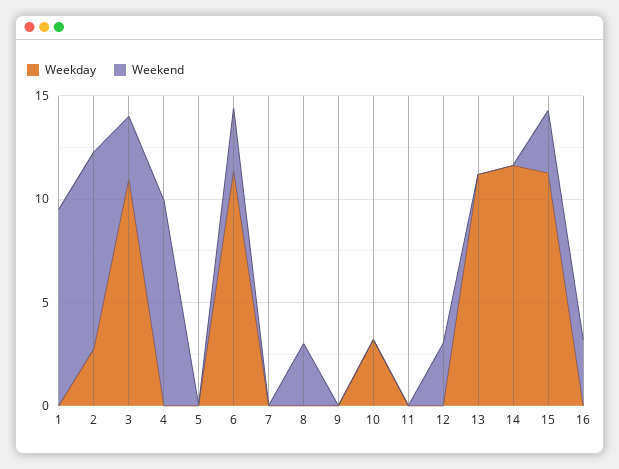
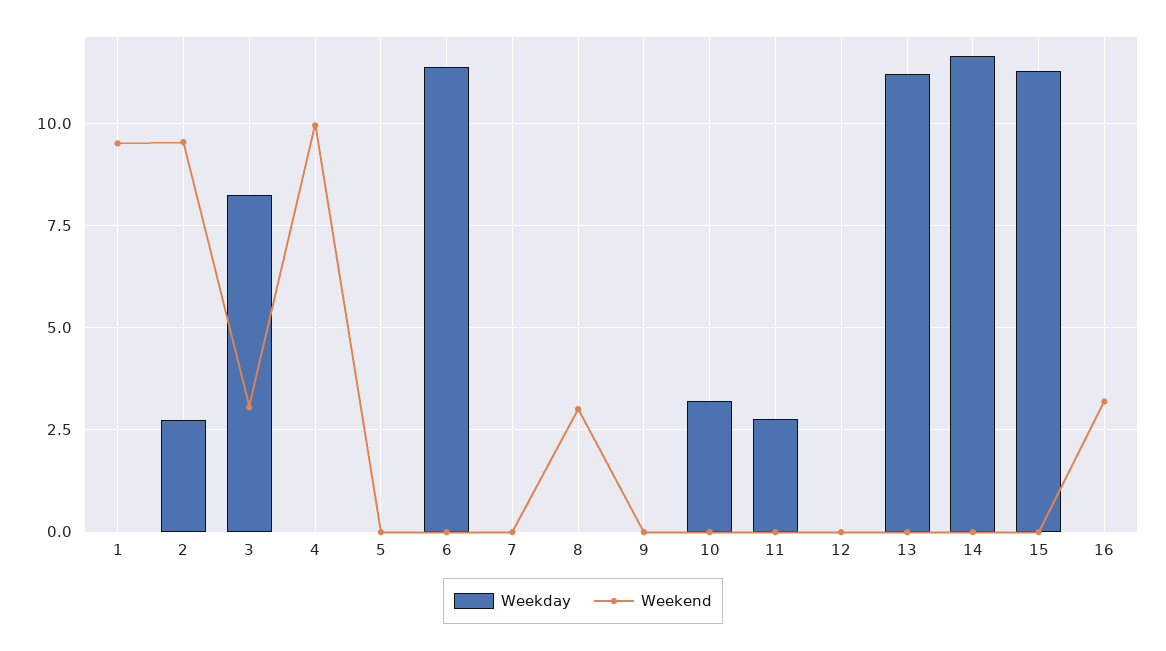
  {
    "Weekday": {
      "1": 0,
      "2": 2.75,
-     "3": 11,
+     "3": 8.25,
      "4": 0,
      "5": 0,
      "6": 11.25,
      "7": 0,
      "8": 0,
      "9": 0,
      "10": 3.25,
-     "11": 0,
+     "11": 2.75,
      "12": 0,
      "13": 11.25,
      "14": 11.75,
      "15": 11.25,
      "16": 0
    },
    "Weekend": {
      "1": 9.5,
      "2": 9.5,
      "3": 3,
      "4": 10,
      "5": 0,
-     "6": 3,
+     "6": 0,
      "7": 0,
      "8": 3,
      "9": 0,
      "10": 0,
      "11": 0,
-     "12": 3,
+     "12": 0,
      "13": 0,
      "14": 0,
-     "15": 3,
+     "15": 0,
      "16": 3.25
    }
  }

